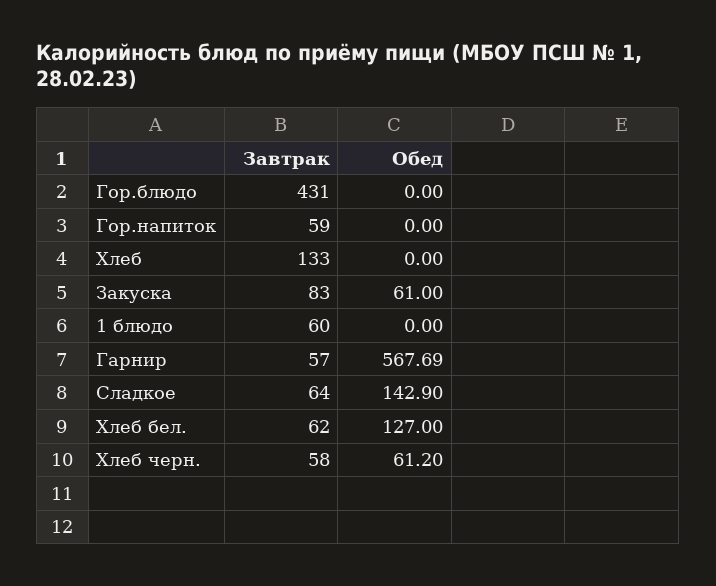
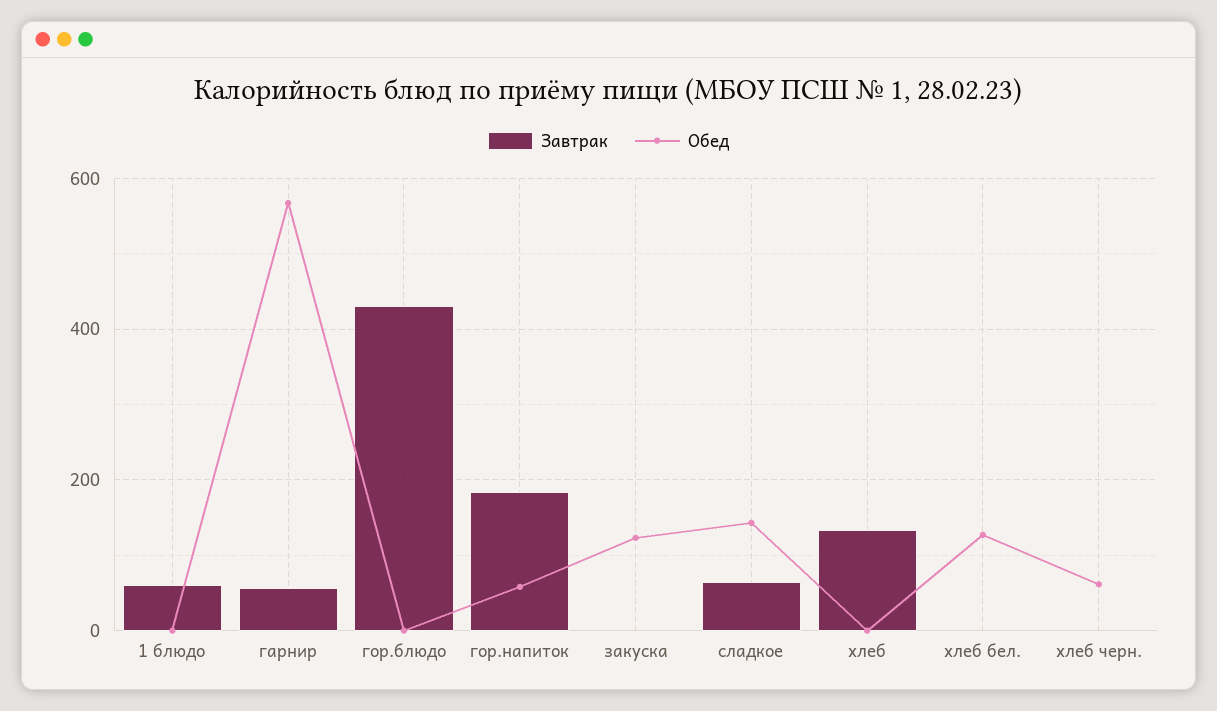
  {
    "Завтрак": {
      "Гор.блюдо": 431,
-     "Гор.напиток": 59,
+     "Гор.напиток": 180,
      "Хлеб": 133,
-     "Закуска": 83,
+     "Закуска": 0,
      "1 блюдо": 60,
      "Гарнир": 57,
      "Сладкое": 64,
-     "Хлеб бел.": 62,
+     "Хлеб бел.": 0,
-     "Хлеб черн.": 58
+     "Хлеб черн.": 0
    },
    "Обед": {
      "Гор.блюдо": 0,
-     "Гор.напиток": 0,
+     "Гор.напиток": 60,
      "Хлеб": 0,
-     "Закуска": 61,
+     "Закуска": 120,
      "1 блюдо": 0,
      "Гарнир": 567.69,
      "Сладкое": 142.9,
      "Хлеб бел.": 127,
      "Хлеб черн.": 61.2
    }
  }

